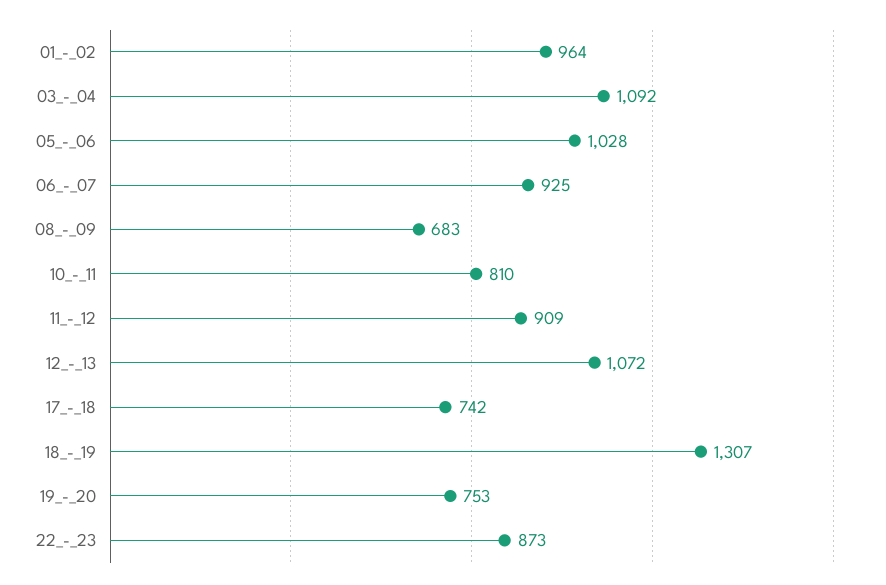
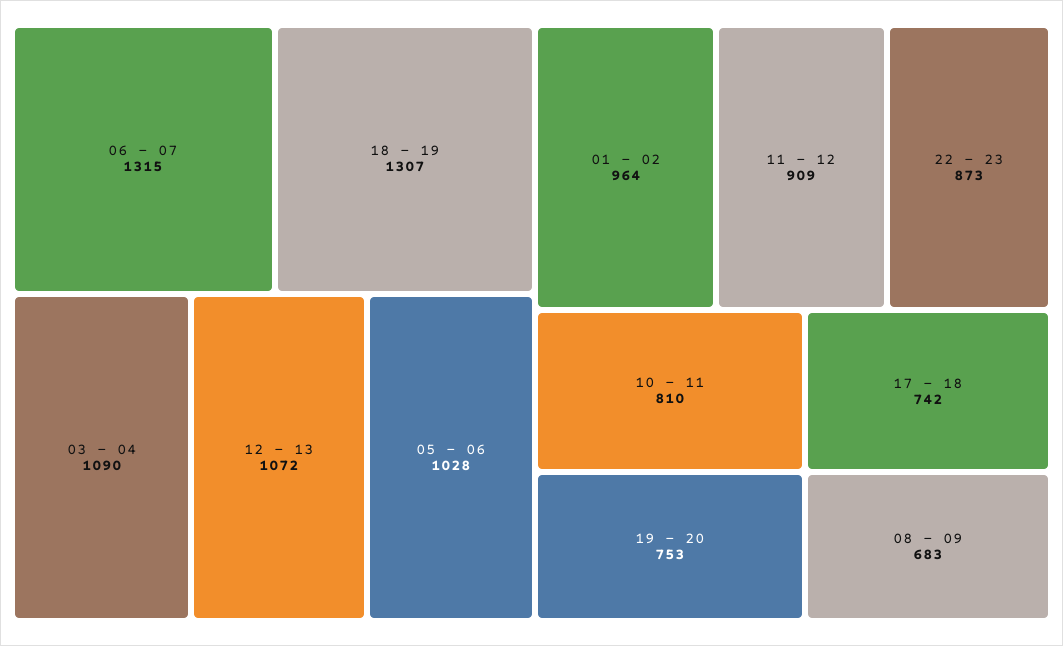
  {
    "01_-_02": 964,
-   "03_-_04": 1092,
+   "03_-_04": 1090,
    "05_-_06": 1028,
-   "06_-_07": 925,
+   "06_-_07": 1315,
    "08_-_09": 683,
    "10_-_11": 810,
    "11_-_12": 909,
    "12_-_13": 1072,
    "17_-_18": 742,
    "18_-_19": 1307,
    "19_-_20": 753,
    "22_-_23": 873
  }

